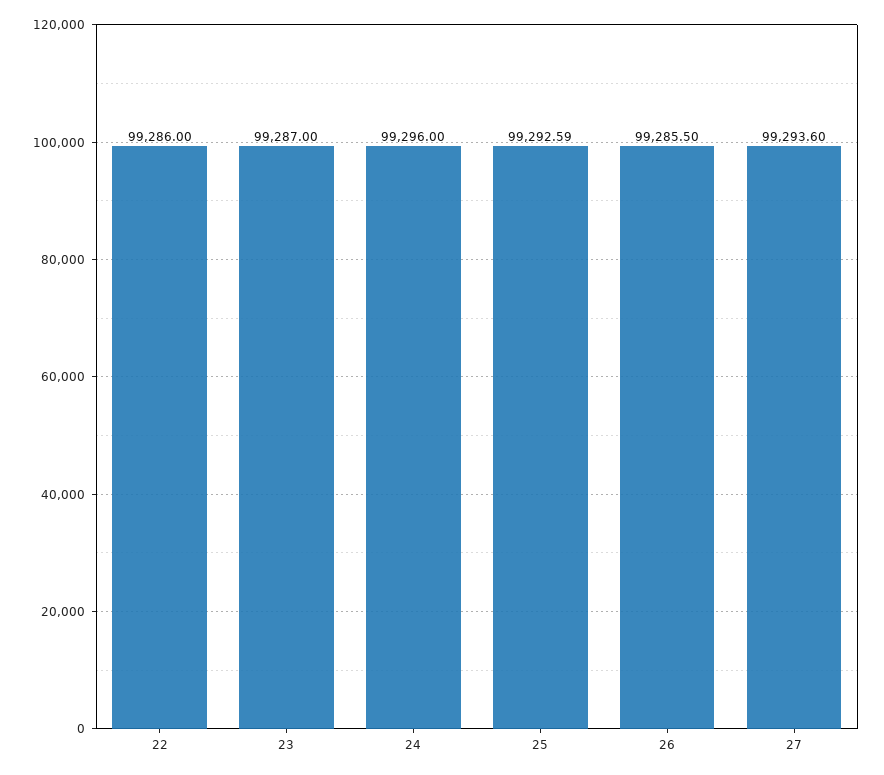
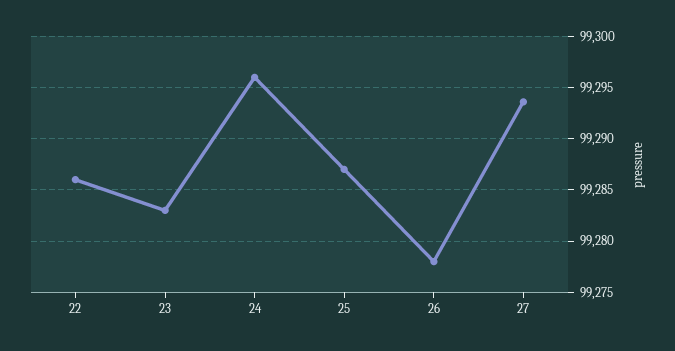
  {
    "22": 99286,
-   "23": 99287,
+   "23": 99283,
    "24": 99296,
-   "25": 99292.59,
+   "25": 99287,
-   "26": 99285.5,
+   "26": 99278,
    "27": 99293.6
  }

